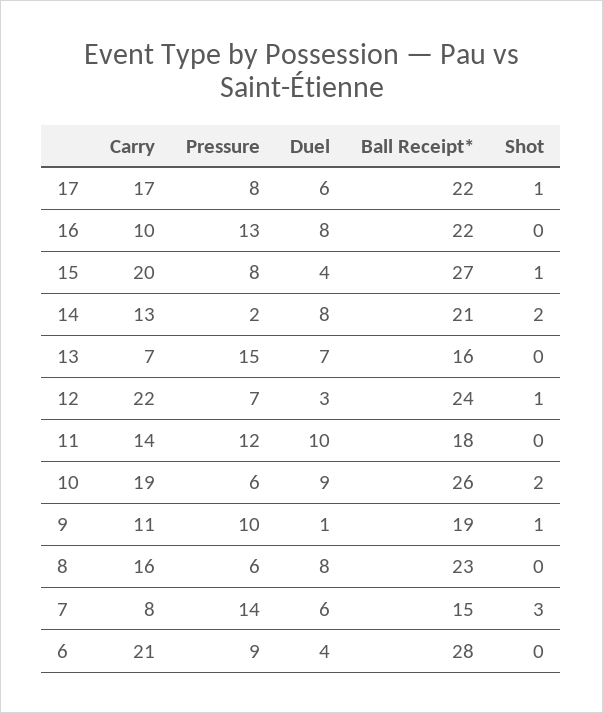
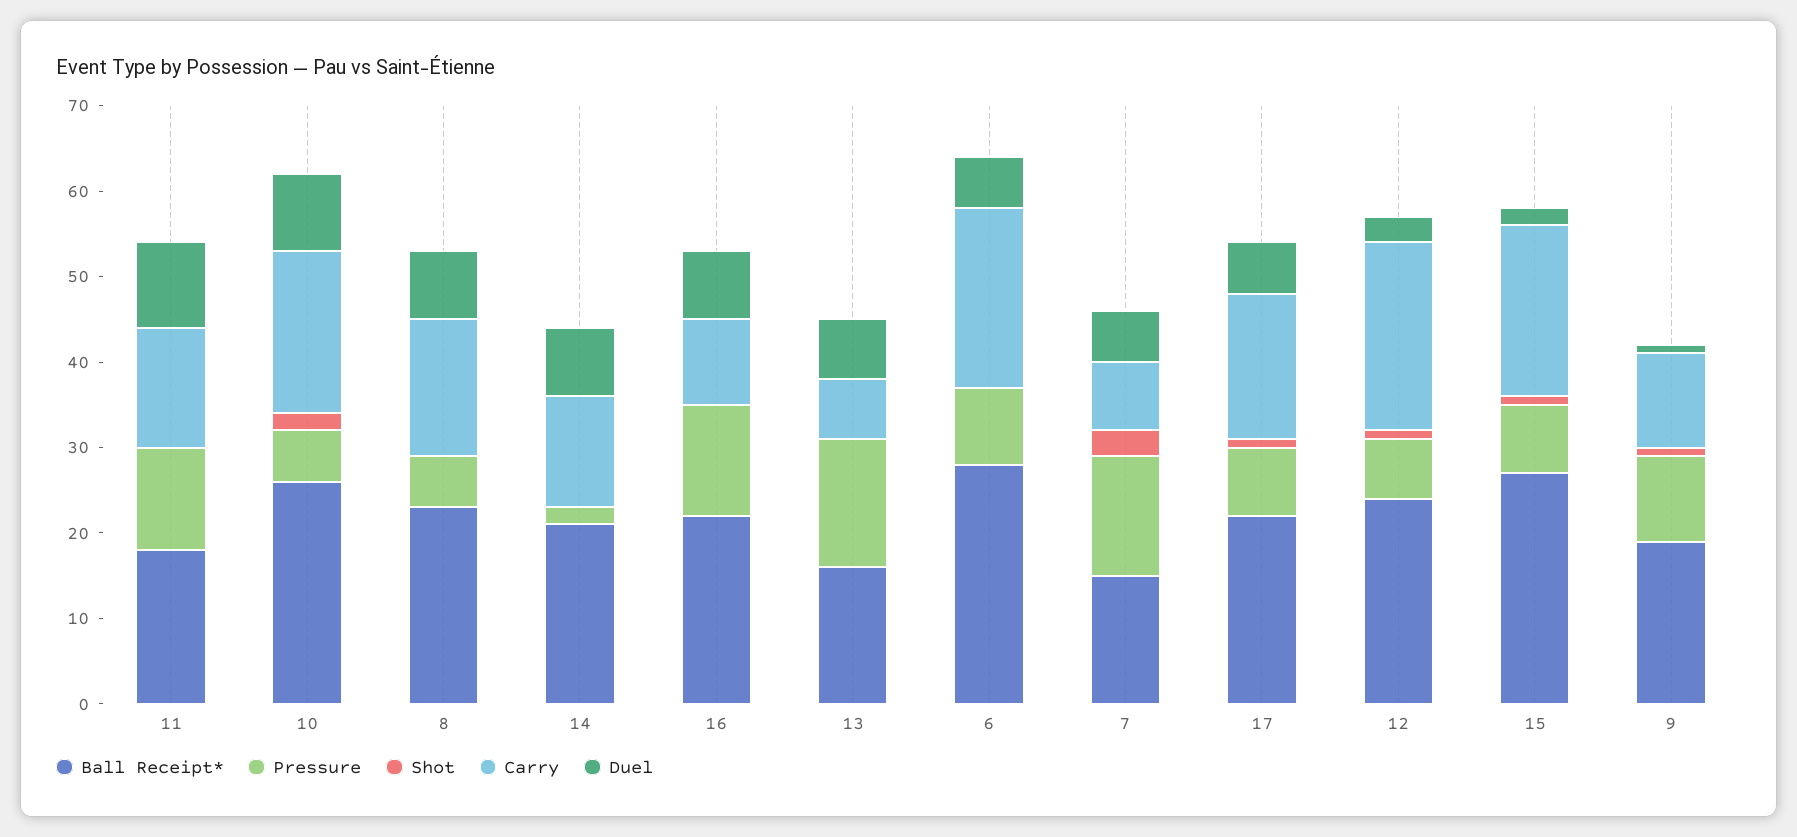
  {
    "Carry": {
      "17": 17,
      "16": 10,
      "15": 20,
      "14": 13,
      "13": 7,
      "12": 22,
      "11": 14,
      "10": 19,
      "9": 11,
      "8": 16,
      "7": 8,
      "6": 21
    },
    "Pressure": {
      "17": 8,
      "16": 13,
      "15": 8,
      "14": 2,
      "13": 15,
      "12": 7,
      "11": 12,
      "10": 6,
      "9": 10,
      "8": 6,
      "7": 14,
      "6": 9
    },
    "Duel": {
      "17": 6,
      "16": 8,
-     "15": 4,
+     "15": 2,
      "14": 8,
      "13": 7,
      "12": 3,
      "11": 10,
      "10": 9,
      "9": 1,
      "8": 8,
      "7": 6,
-     "6": 4
+     "6": 6
    },
    "Ball Receipt*": {
      "17": 22,
      "16": 22,
      "15": 27,
      "14": 21,
      "13": 16,
      "12": 24,
      "11": 18,
      "10": 26,
      "9": 19,
      "8": 23,
      "7": 15,
      "6": 28
    },
    "Shot": {
      "17": 1,
      "16": 0,
      "15": 1,
-     "14": 2,
+     "14": 0,
      "13": 0,
      "12": 1,
      "11": 0,
      "10": 2,
      "9": 1,
      "8": 0,
      "7": 3,
      "6": 0
    }
  }

